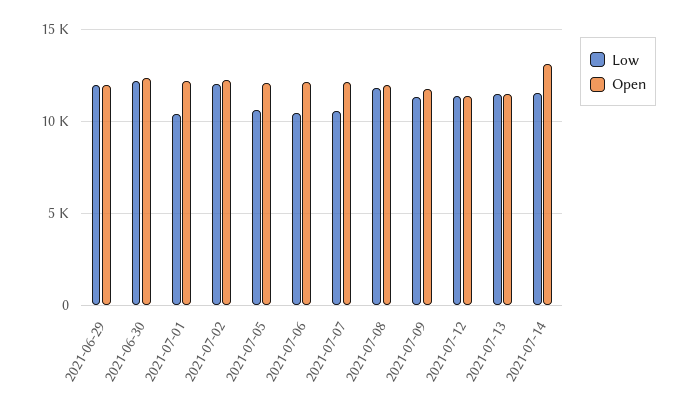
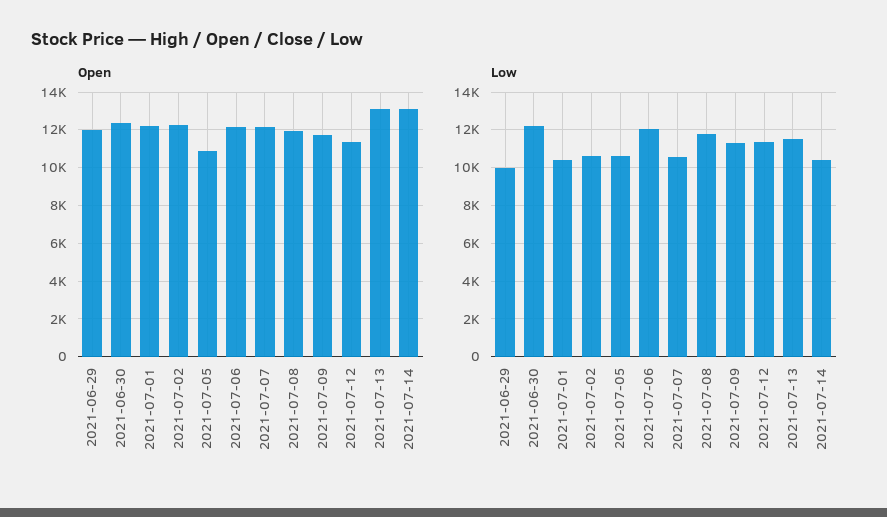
  {
    "Low": {
-     "2021-06-29": 12000,
+     "2021-06-29": 10000,
      "2021-06-30": 12000,
      "2021-07-01": 10500,
-     "2021-07-02": 12000,
+     "2021-07-02": 10500,
      "2021-07-05": 10500,
-     "2021-07-06": 10500,
+     "2021-07-06": 12000,
      "2021-07-07": 10500,
      "2021-07-08": 12000,
      "2021-07-09": 11500,
      "2021-07-12": 11500,
      "2021-07-13": 11500,
-     "2021-07-14": 11500
+     "2021-07-14": 10500
    },
    "Open": {
      "2021-06-29": 12000,
      "2021-06-30": 12500,
      "2021-07-01": 12000,
      "2021-07-02": 12500,
-     "2021-07-05": 12000,
+     "2021-07-05": 11000,
      "2021-07-06": 12000,
      "2021-07-07": 12000,
      "2021-07-08": 12000,
      "2021-07-09": 12000,
      "2021-07-12": 11500,
-     "2021-07-13": 11500,
+     "2021-07-13": 13000,
      "2021-07-14": 13000
    }
  }

